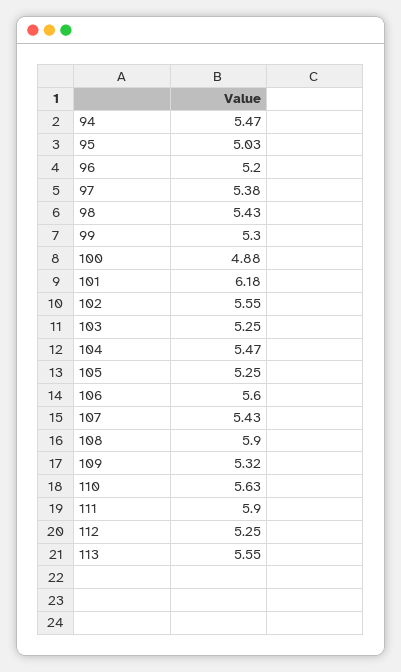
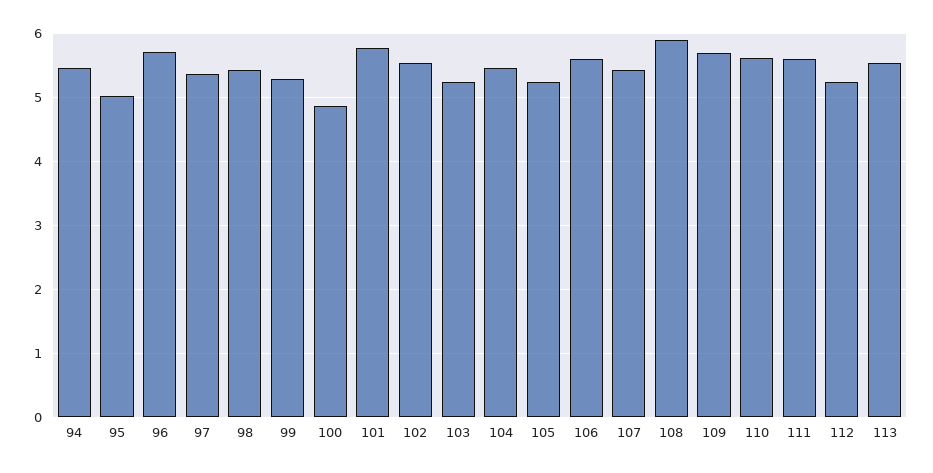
  {
    "94": 5.47,
    "95": 5.03,
-   "96": 5.2,
+   "96": 5.7,
    "97": 5.38,
    "98": 5.43,
    "99": 5.3,
    "100": 4.88,
-   "101": 6.18,
+   "101": 5.8,
    "102": 5.55,
    "103": 5.25,
    "104": 5.47,
    "105": 5.25,
    "106": 5.6,
    "107": 5.43,
    "108": 5.9,
-   "109": 5.32,
+   "109": 5.7,
    "110": 5.63,
-   "111": 5.9,
+   "111": 5.6,
    "112": 5.25,
    "113": 5.55
  }

